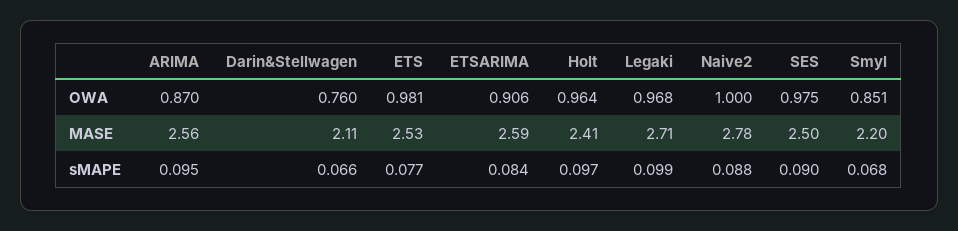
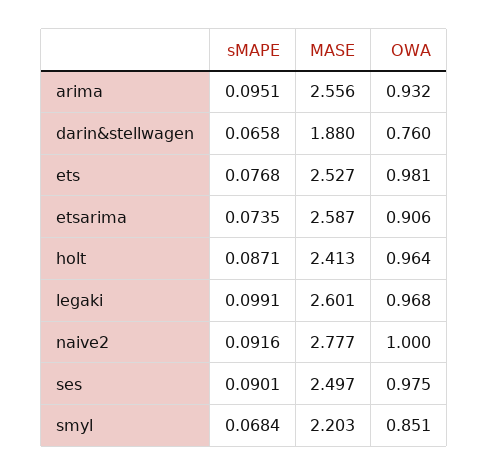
  {
    "ARIMA": {
-     "OWA": 0.87,
+     "OWA": 0.932,
      "MASE": 2.556,
      "sMAPE": 0.0951
    },
    "Darin&Stellwagen": {
      "OWA": 0.76,
-     "MASE": 2.11,
+     "MASE": 1.88,
      "sMAPE": 0.0658
    },
    "ETS": {
      "OWA": 0.981,
      "MASE": 2.527,
      "sMAPE": 0.0768
    },
    "ETSARIMA": {
      "OWA": 0.906,
      "MASE": 2.587,
-     "sMAPE": 0.084
+     "sMAPE": 0.0735
    },
    "Holt": {
      "OWA": 0.964,
      "MASE": 2.413,
-     "sMAPE": 0.097
+     "sMAPE": 0.0871
    },
    "Legaki": {
      "OWA": 0.968,
-     "MASE": 2.71,
+     "MASE": 2.601,
      "sMAPE": 0.0991
    },
    "Naive2": {
      "OWA": 1,
      "MASE": 2.777,
-     "sMAPE": 0.088
+     "sMAPE": 0.0916
    },
    "SES": {
      "OWA": 0.975,
      "MASE": 2.497,
      "sMAPE": 0.0901
    },
    "Smyl": {
      "OWA": 0.851,
      "MASE": 2.203,
      "sMAPE": 0.0684
    }
  }

